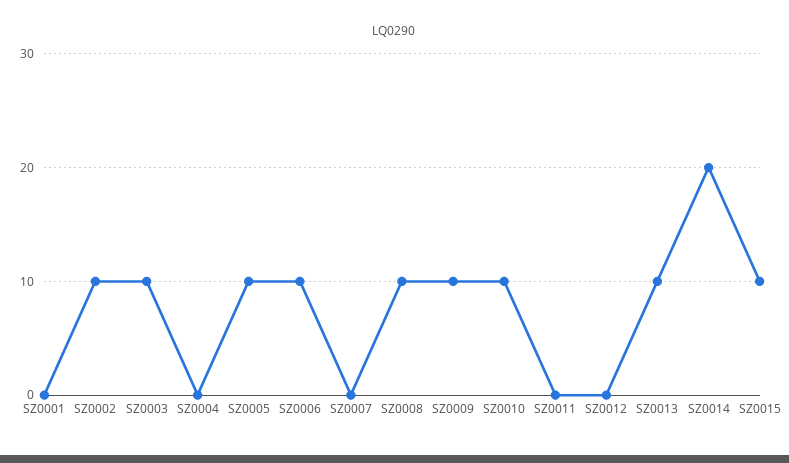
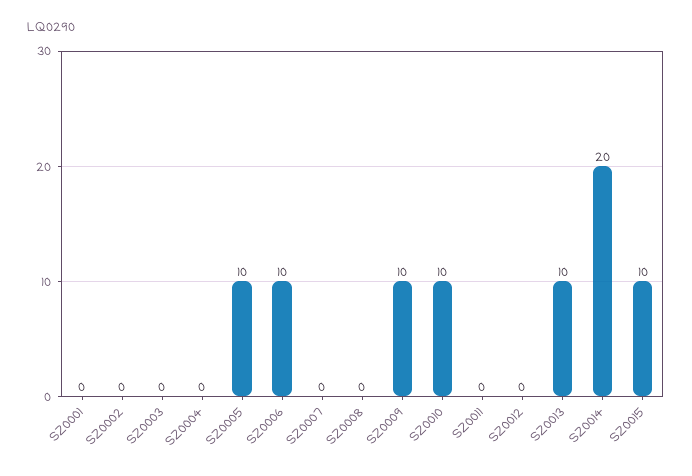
  {
    "SZ0001": 0,
-   "SZ0002": 10,
+   "SZ0002": 0,
-   "SZ0003": 10,
+   "SZ0003": 0,
    "SZ0004": 0,
    "SZ0005": 10,
    "SZ0006": 10,
    "SZ0007": 0,
-   "SZ0008": 10,
+   "SZ0008": 0,
    "SZ0009": 10,
    "SZ0010": 10,
    "SZ0011": 0,
    "SZ0012": 0,
    "SZ0013": 10,
    "SZ0014": 20,
    "SZ0015": 10
  }

